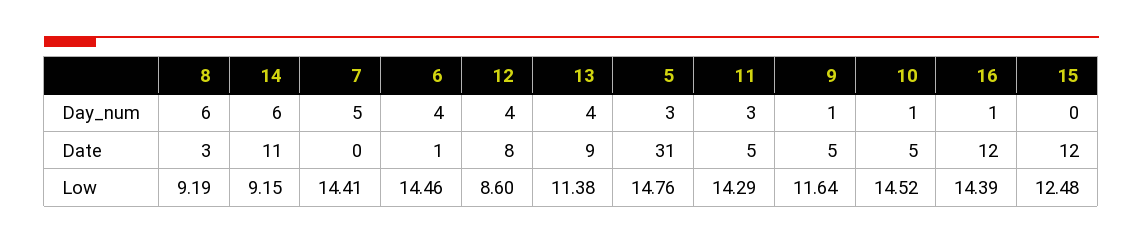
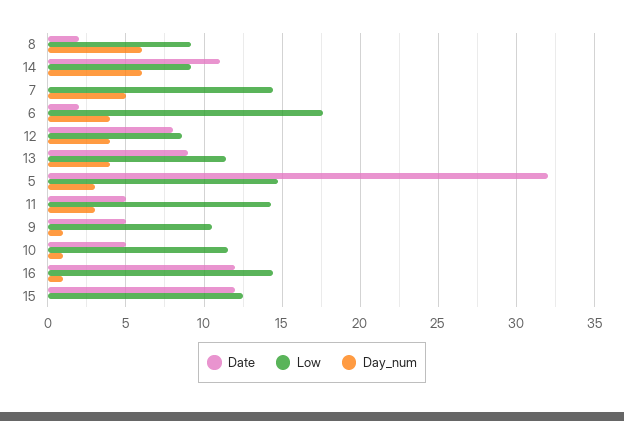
  {
    "Day_num": {
      "8": 6,
      "14": 6,
      "7": 5,
      "6": 4,
      "12": 4,
      "13": 4,
      "5": 3,
      "11": 3,
      "9": 1,
      "10": 1,
      "16": 1,
      "15": 0
    },
    "Date": {
-     "8": 3,
+     "8": 2,
      "14": 11,
      "7": 0,
-     "6": 1,
+     "6": 2,
      "12": 8,
      "13": 9,
-     "5": 31,
+     "5": 32,
      "11": 5,
      "9": 5,
      "10": 5,
      "16": 12,
      "15": 12
    },
    "Low": {
      "8": 9.19,
      "14": 9.15,
      "7": 14.41,
-     "6": 14.46,
+     "6": 17.5,
      "12": 8.6,
      "13": 11.38,
      "5": 14.76,
      "11": 14.29,
-     "9": 11.64,
+     "9": 10.5,
-     "10": 14.52,
+     "10": 11.5,
      "16": 14.39,
      "15": 12.48
    }
  }

